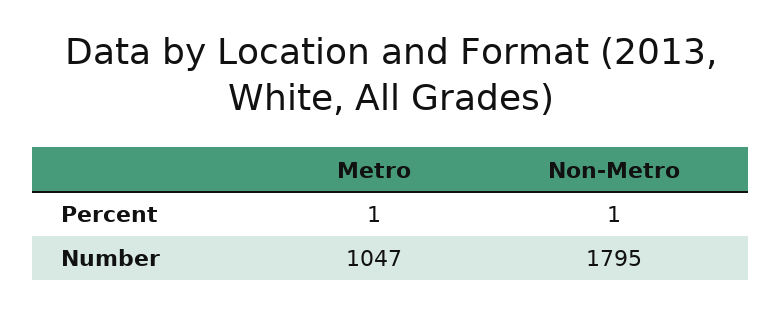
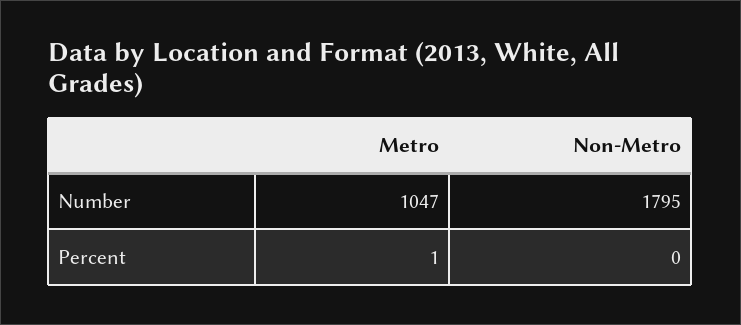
  {
    "Metro": {
      "Percent": 1,
      "Number": 1047
    },
    "Non-Metro": {
-     "Percent": 1,
+     "Percent": 0,
      "Number": 1795
    }
  }

